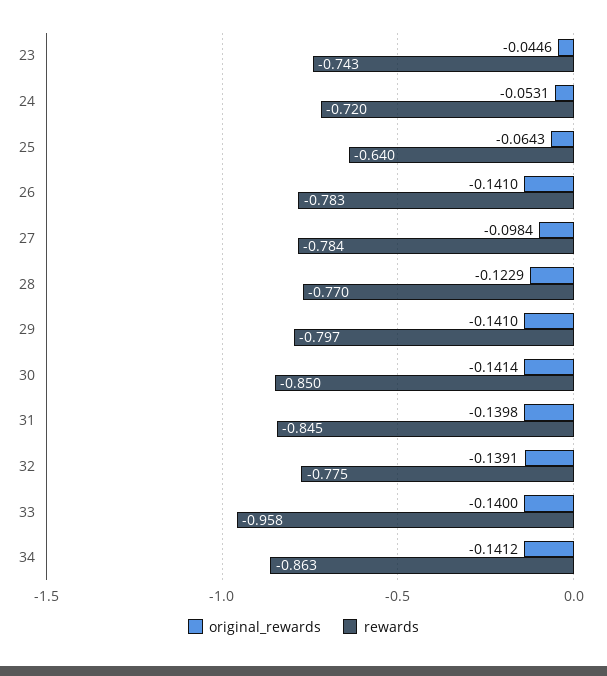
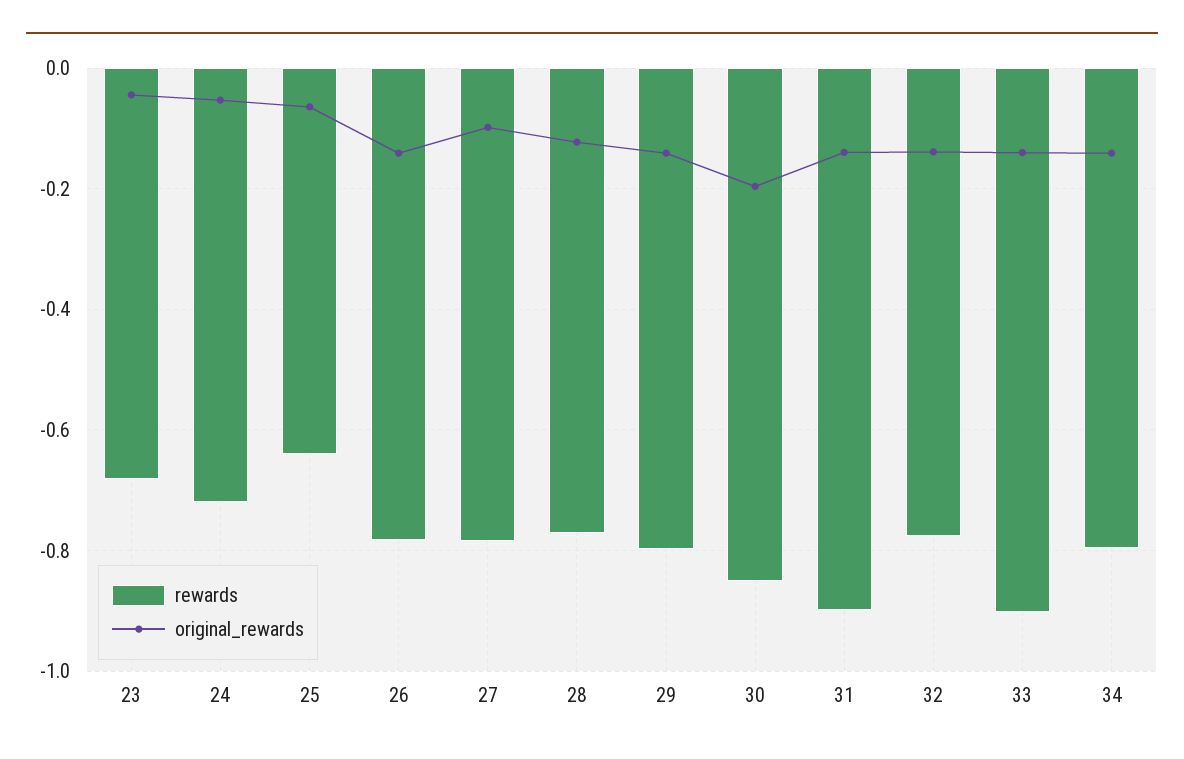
  {
    "original_rewards": {
      "23": -0.0446,
      "24": -0.0531,
      "25": -0.0643,
      "26": -0.141,
      "27": -0.0984,
      "28": -0.1229,
      "29": -0.141,
-     "30": -0.1414,
+     "30": -0.2,
      "31": -0.1398,
      "32": -0.1391,
      "33": -0.14,
      "34": -0.1412
    },
    "rewards": {
-     "23": -0.743,
+     "23": -0.68,
      "24": -0.72,
      "25": -0.64,
      "26": -0.783,
      "27": -0.784,
      "28": -0.77,
      "29": -0.797,
      "30": -0.85,
-     "31": -0.845,
+     "31": -0.9,
      "32": -0.775,
-     "33": -0.958,
+     "33": -0.9,
-     "34": -0.863
+     "34": -0.8
    }
  }

